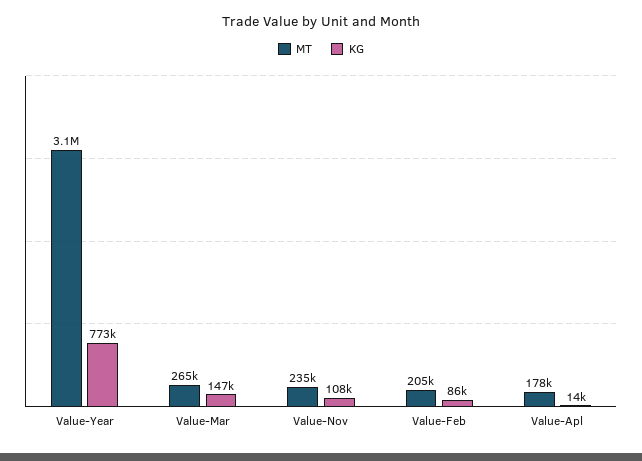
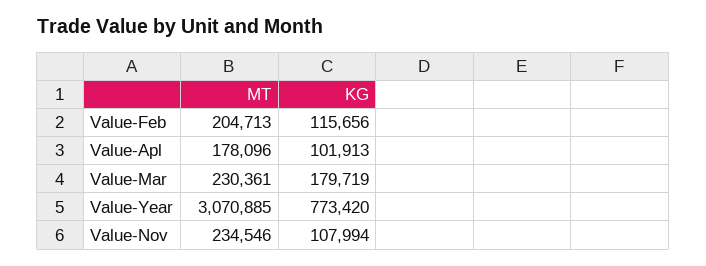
  {
    "MT": {
      "Value-Year": 3070885,
-     "Value-Mar": 265000,
+     "Value-Mar": 230361,
      "Value-Nov": 234546,
      "Value-Feb": 204713,
      "Value-Apl": 178096
    },
    "KG": {
      "Value-Year": 773420,
-     "Value-Mar": 147000,
+     "Value-Mar": 179719,
      "Value-Nov": 107994,
-     "Value-Feb": 86000,
+     "Value-Feb": 115656,
-     "Value-Apl": 14000
+     "Value-Apl": 101913
    }
  }

